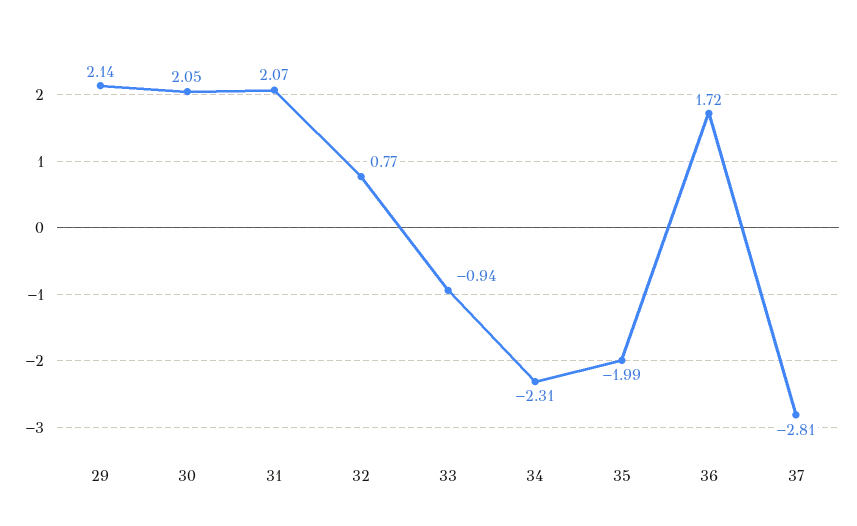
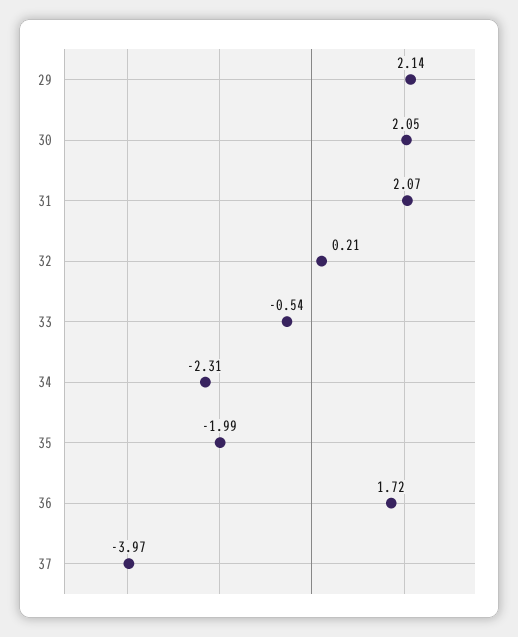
  {
    "29": 2.14,
    "30": 2.05,
    "31": 2.07,
-   "32": 0.77,
+   "32": 0.21,
-   "33": -0.94,
+   "33": -0.54,
    "34": -2.31,
    "35": -1.99,
    "36": 1.72,
-   "37": -2.81
+   "37": -3.97
  }

